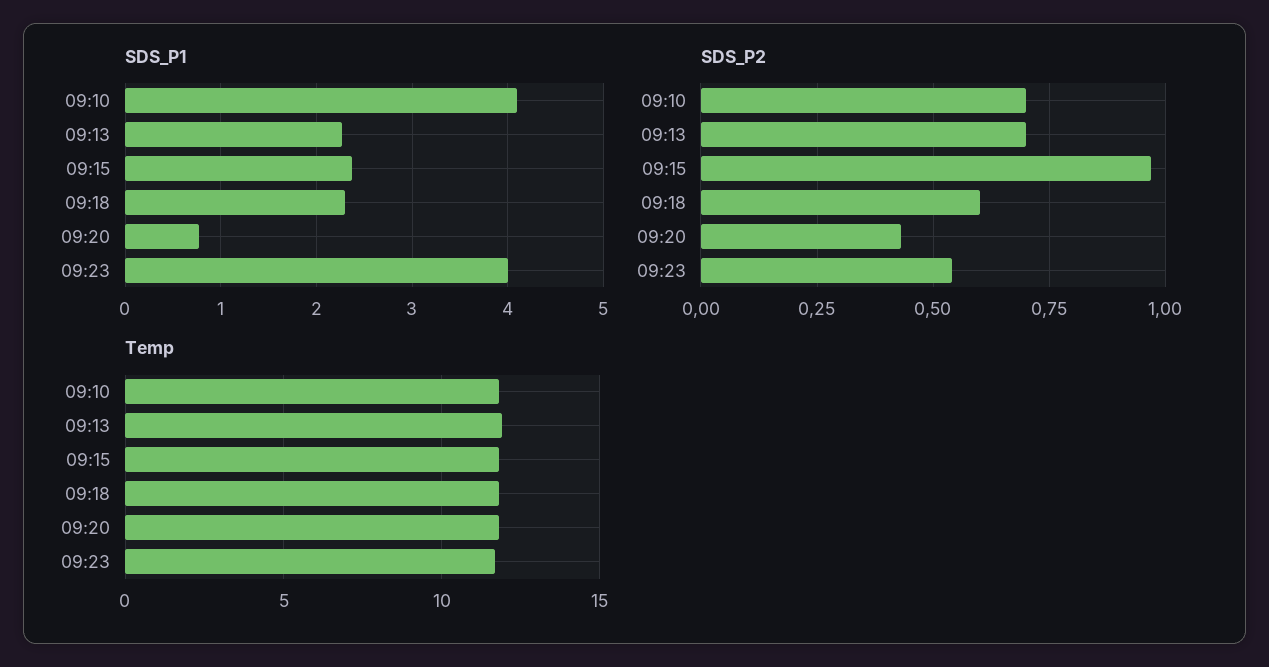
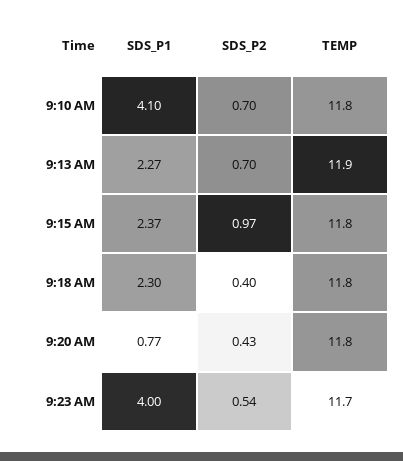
  {
    "SDS_P1": {
      "09:10": 4.1,
      "09:13": 2.27,
      "09:15": 2.37,
      "09:18": 2.3,
      "09:20": 0.77,
      "09:23": 4
    },
    "SDS_P2": {
      "09:10": 0.7,
      "09:13": 0.7,
      "09:15": 0.97,
-     "09:18": 0.6,
+     "09:18": 0.4,
      "09:20": 0.43,
      "09:23": 0.54
    },
    "Temp": {
      "09:10": 11.8,
      "09:13": 11.9,
      "09:15": 11.8,
      "09:18": 11.8,
      "09:20": 11.8,
      "09:23": 11.7
    }
  }

